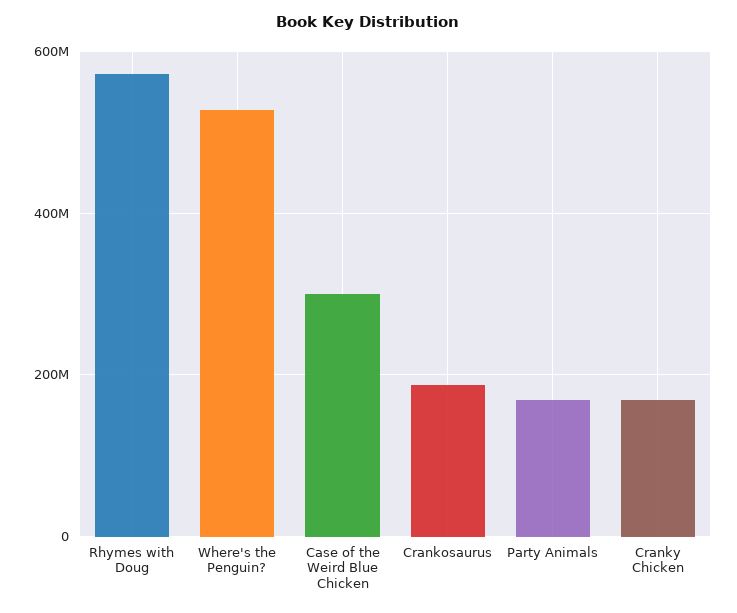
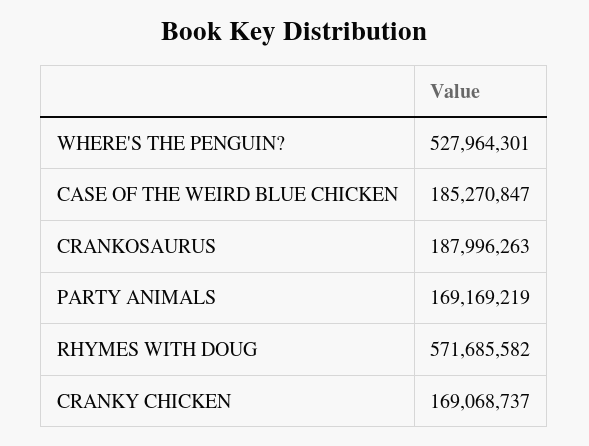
  {
    "Rhymes with Doug": 571685582,
    "Where's the Penguin?": 527964301,
-   "Case of the Weird Blue Chicken": 300000000,
+   "Case of the Weird Blue Chicken": 185270847,
    "Crankosaurus": 187996263,
    "Party Animals": 169169219,
    "Cranky Chicken": 169068737
  }

